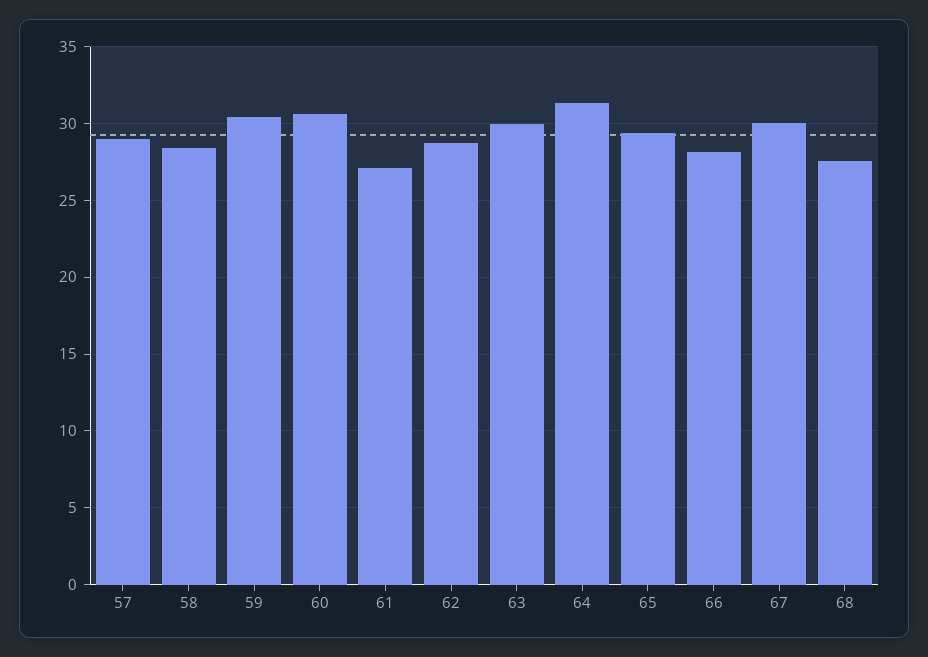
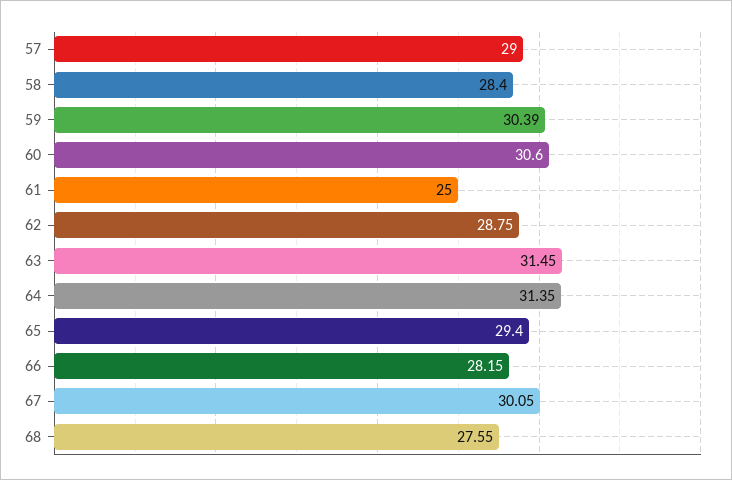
  {
    "57": 29,
    "58": 28.4,
    "59": 30.39,
    "60": 30.6,
-   "61": 27,
+   "61": 25,
    "62": 28.75,
-   "63": 30,
+   "63": 31.45,
    "64": 31.35,
    "65": 29.4,
    "66": 28.15,
    "67": 30.05,
    "68": 27.55
  }

